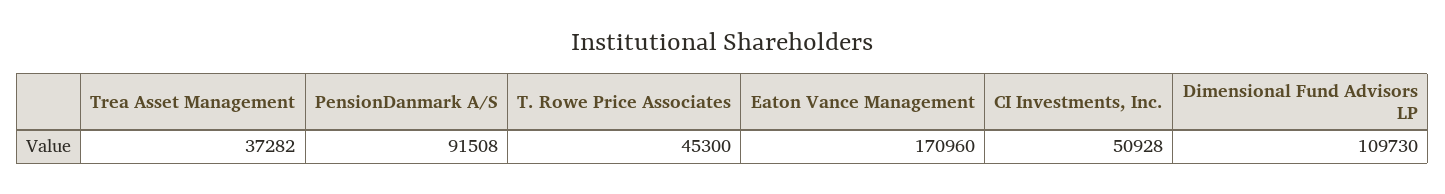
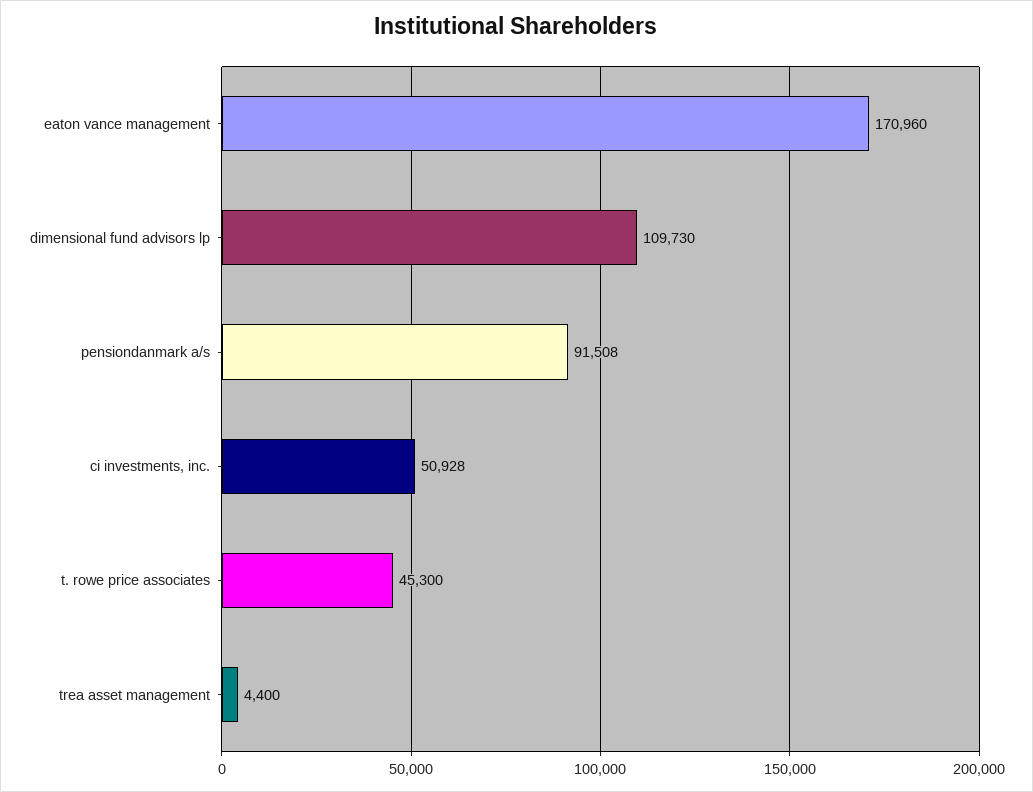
  {
-   "Trea Asset Management": 37282,
+   "Trea Asset Management": 4400,
    "PensionDanmark A/S": 91508,
    "T. Rowe Price Associates": 45300,
    "Eaton Vance Management": 170960,
    "CI Investments, Inc.": 50928,
    "Dimensional Fund Advisors LP": 109730
  }

